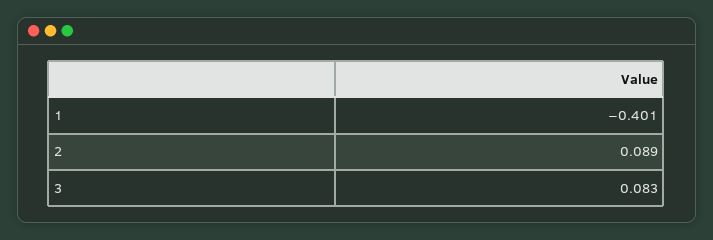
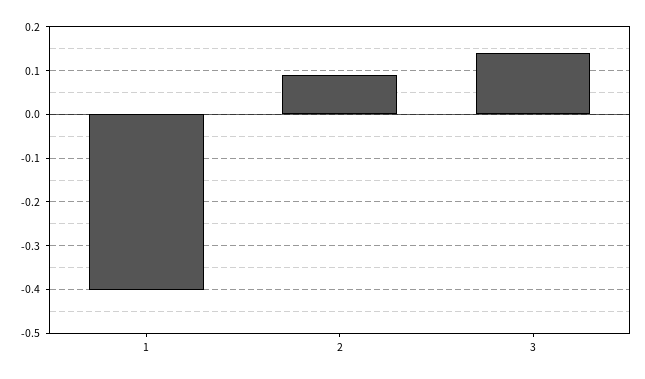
  {
    "1": -0.401,
    "2": 0.089,
-   "3": 0.083
+   "3": 0.14
  }

